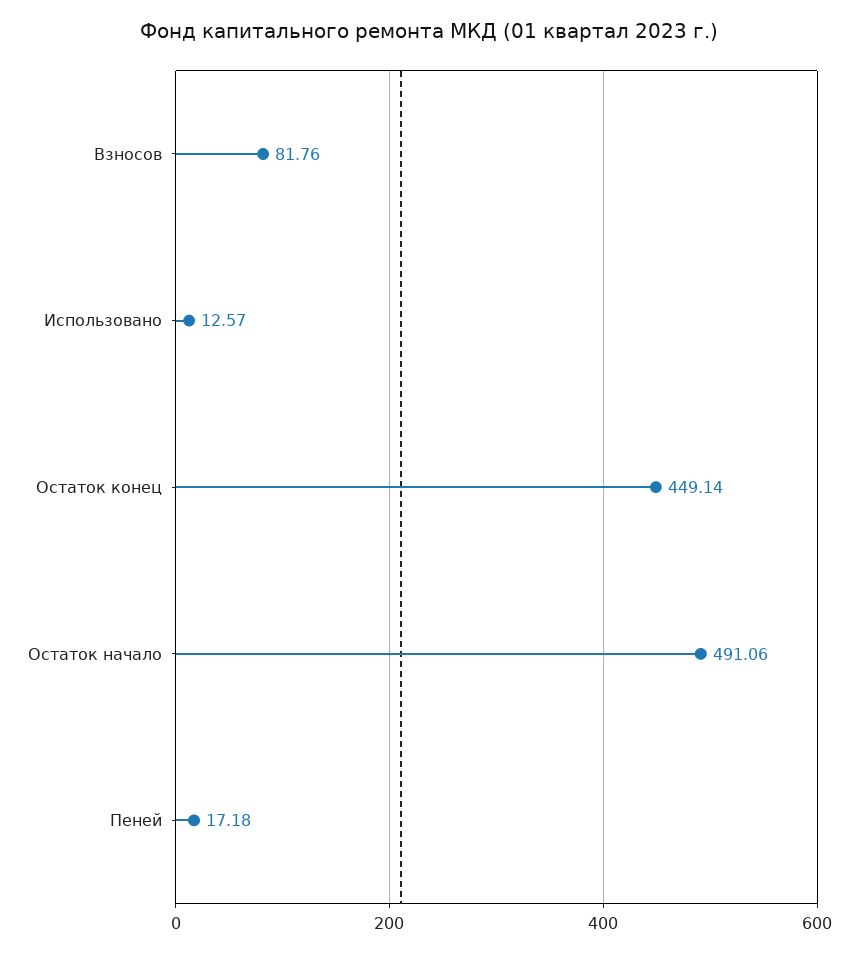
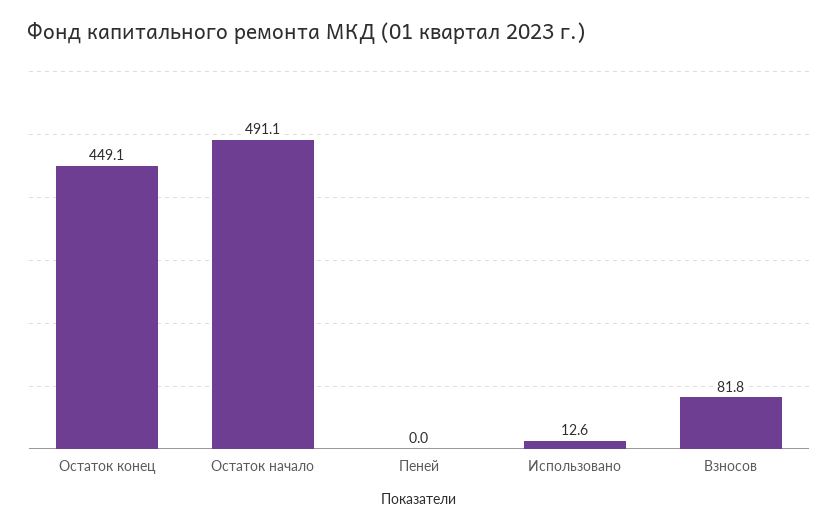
  {
    "Взносов": 81.76,
    "Использовано": 12.57,
    "Остаток конец": 449.14,
    "Остаток начало": 491.06,
-   "Пеней": 17.18
+   "Пеней": 0
  }

